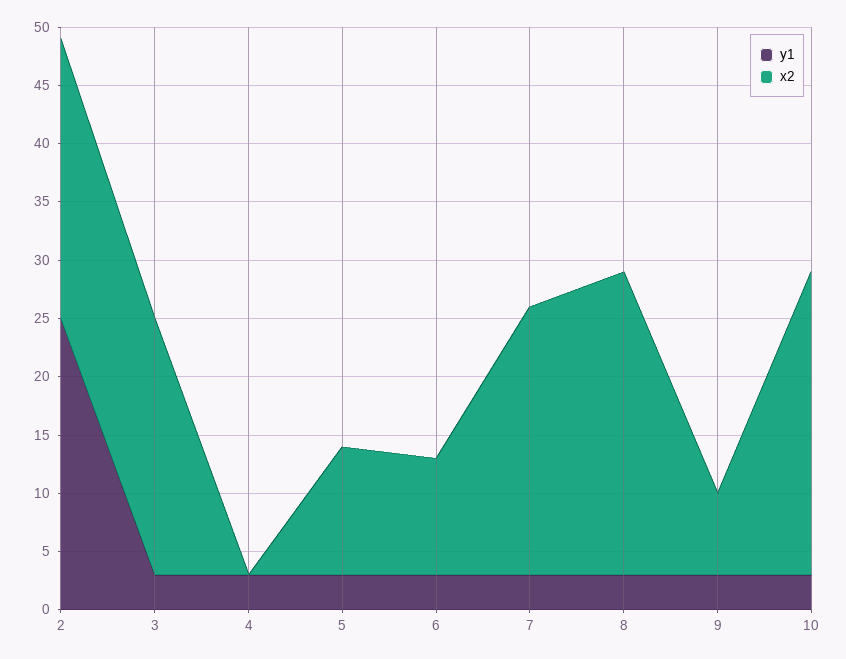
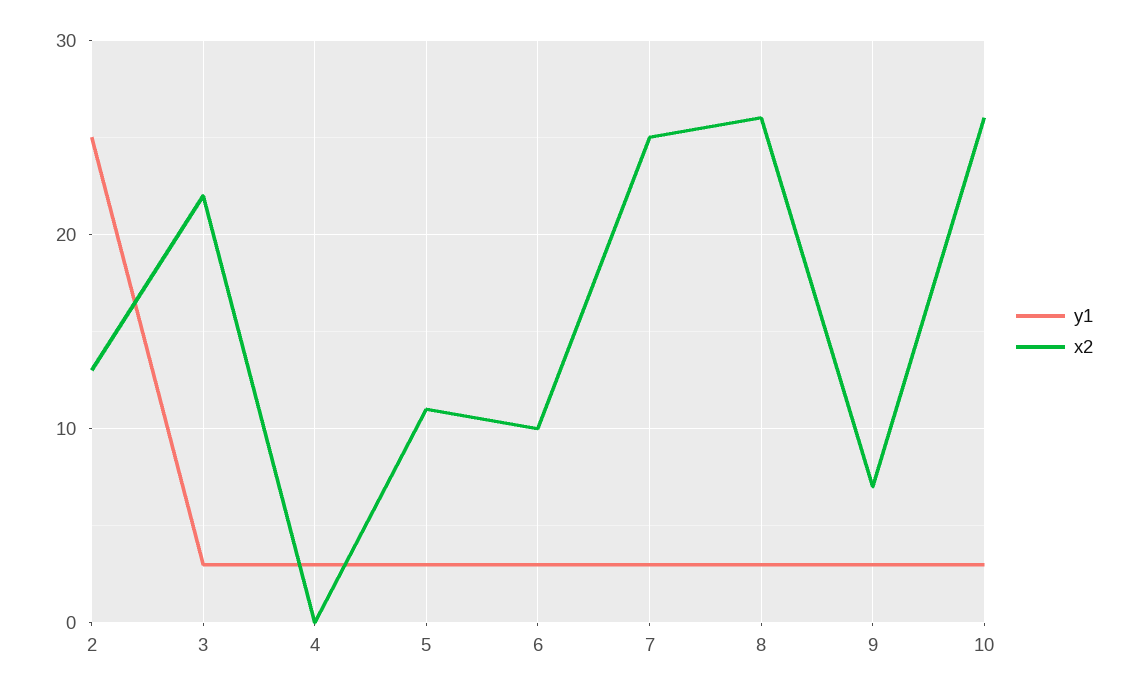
  {
    "y1": {
      "2": 25,
      "3": 3,
      "4": 3,
      "5": 3,
      "6": 3,
      "7": 3,
      "8": 3,
      "9": 3,
      "10": 3
    },
    "x2": {
-     "2": 24,
+     "2": 13,
      "3": 22,
      "4": 0,
      "5": 11,
      "6": 10,
-     "7": 23,
+     "7": 25,
      "8": 26,
      "9": 7,
      "10": 26
    }
  }

